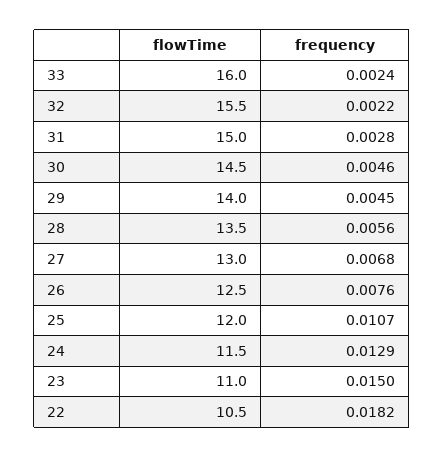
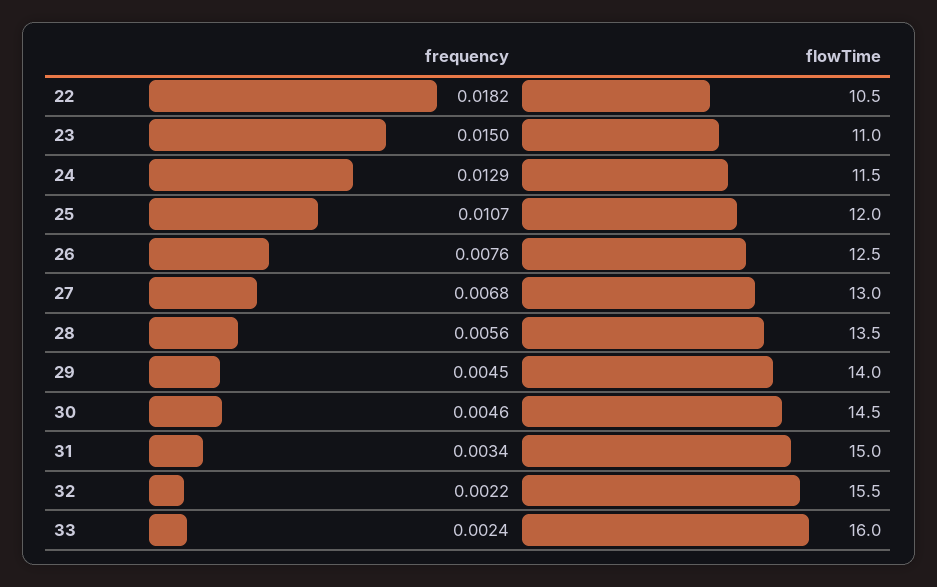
  {
    "flowTime": {
      "33": 16,
      "32": 15.5,
      "31": 15,
      "30": 14.5,
      "29": 14,
      "28": 13.5,
      "27": 13,
      "26": 12.5,
      "25": 12,
      "24": 11.5,
      "23": 11,
      "22": 10.5
    },
    "frequency": {
      "33": 0.0024,
      "32": 0.0022,
-     "31": 0.0028,
+     "31": 0.0034,
      "30": 0.0046,
      "29": 0.0045,
      "28": 0.0056,
      "27": 0.0068,
      "26": 0.0076,
      "25": 0.0107,
      "24": 0.0129,
      "23": 0.015,
      "22": 0.0182
    }
  }

